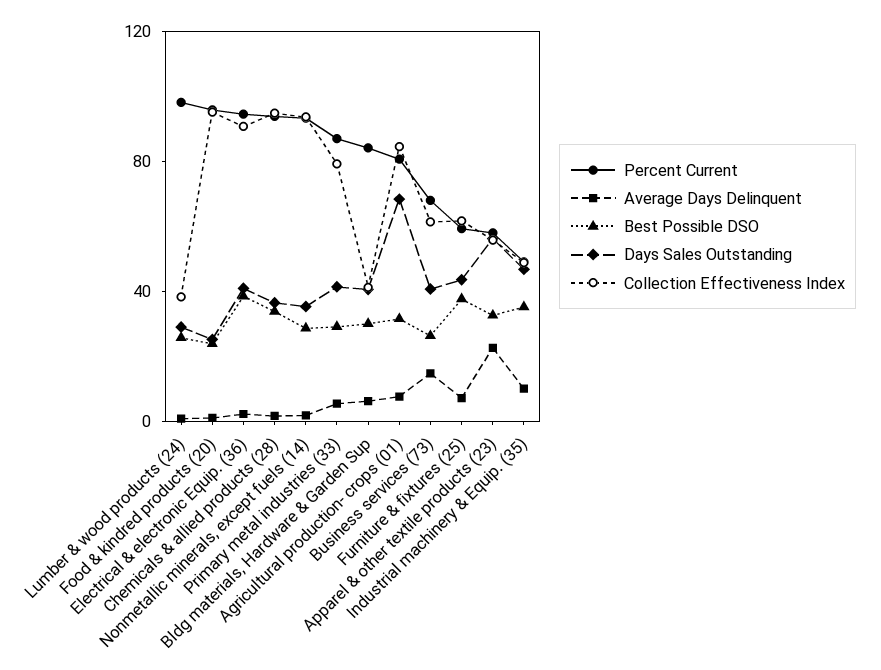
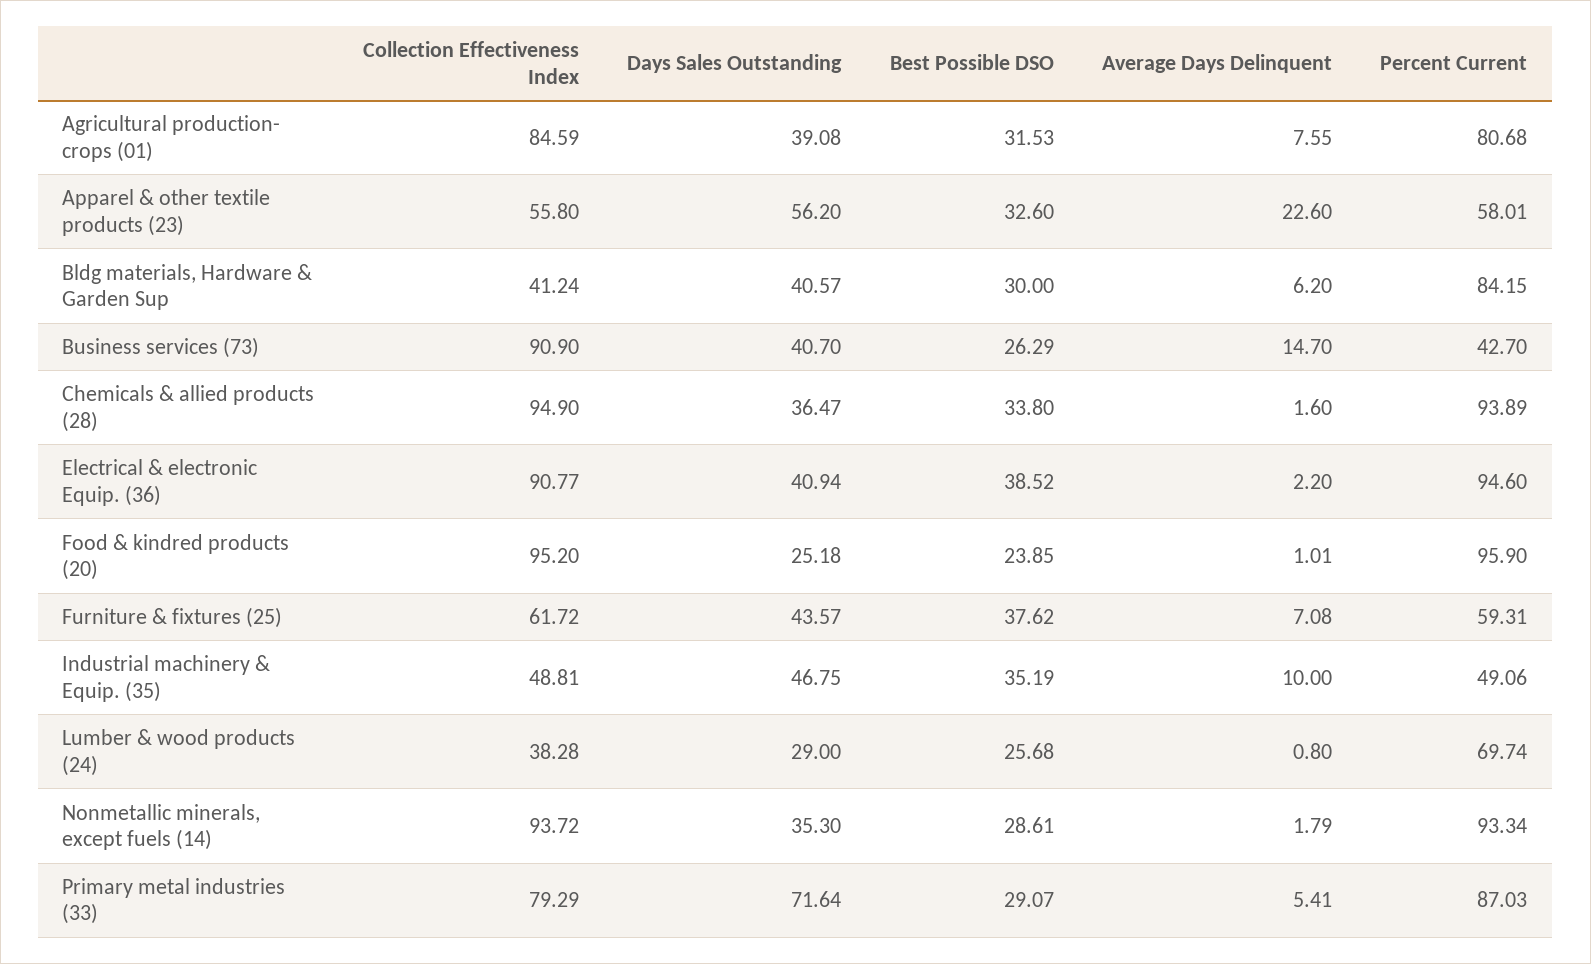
  {
    "Percent Current": {
-     "Lumber & wood products (24)": 100,
+     "Lumber & wood products (24)": 69.74,
      "Food & kindred products (20)": 95.9,
      "Electrical & electronic Equip. (36)": 94.6,
      "Chemicals & allied products (28)": 93.89,
      "Nonmetallic minerals, except fuels (14)": 93.34,
      "Primary metal industries (33)": 87.03,
      "Bldg materials, Hardware & Garden Sup": 84.15,
      "Agricultural production- crops (01)": 80.68,
-     "Business services (73)": 70,
+     "Business services (73)": 42.7,
      "Furniture & fixtures (25)": 59.31,
      "Apparel & other textile products (23)": 58.01,
      "Industrial machinery & Equip. (35)": 49.06
    },
    "Average Days Delinquent": {
      "Lumber & wood products (24)": 0.8,
      "Food & kindred products (20)": 1.01,
      "Electrical & electronic Equip. (36)": 2.2,
      "Chemicals & allied products (28)": 1.6,
      "Nonmetallic minerals, except fuels (14)": 1.79,
      "Primary metal industries (33)": 5.41,
      "Bldg materials, Hardware & Garden Sup": 6.2,
      "Agricultural production- crops (01)": 7.55,
      "Business services (73)": 14.7,
      "Furniture & fixtures (25)": 7.08,
      "Apparel & other textile products (23)": 22.6,
      "Industrial machinery & Equip. (35)": 10
    },
    "Best Possible DSO": {
      "Lumber & wood products (24)": 25.68,
      "Food & kindred products (20)": 23.85,
      "Electrical & electronic Equip. (36)": 38.52,
      "Chemicals & allied products (28)": 33.8,
      "Nonmetallic minerals, except fuels (14)": 28.61,
      "Primary metal industries (33)": 29.07,
      "Bldg materials, Hardware & Garden Sup": 30,
      "Agricultural production- crops (01)": 31.53,
      "Business services (73)": 26.29,
      "Furniture & fixtures (25)": 37.62,
      "Apparel & other textile products (23)": 32.6,
      "Industrial machinery & Equip. (35)": 35.19
    },
    "Days Sales Outstanding": {
      "Lumber & wood products (24)": 29,
      "Food & kindred products (20)": 25.18,
      "Electrical & electronic Equip. (36)": 40.94,
      "Chemicals & allied products (28)": 36.47,
      "Nonmetallic minerals, except fuels (14)": 35.3,
-     "Primary metal industries (33)": 40,
+     "Primary metal industries (33)": 71.64,
      "Bldg materials, Hardware & Garden Sup": 40.57,
-     "Agricultural production- crops (01)": 70,
+     "Agricultural production- crops (01)": 39.08,
      "Business services (73)": 40.7,
      "Furniture & fixtures (25)": 43.57,
      "Apparel & other textile products (23)": 56.2,
      "Industrial machinery & Equip. (35)": 46.75
    },
    "Collection Effectiveness Index": {
      "Lumber & wood products (24)": 38.28,
      "Food & kindred products (20)": 95.2,
      "Electrical & electronic Equip. (36)": 90.77,
      "Chemicals & allied products (28)": 94.9,
      "Nonmetallic minerals, except fuels (14)": 93.72,
      "Primary metal industries (33)": 79.29,
      "Bldg materials, Hardware & Garden Sup": 41.24,
      "Agricultural production- crops (01)": 84.59,
-     "Business services (73)": 60,
+     "Business services (73)": 90.9,
      "Furniture & fixtures (25)": 61.72,
      "Apparel & other textile products (23)": 55.8,
      "Industrial machinery & Equip. (35)": 48.81
    }
  }

